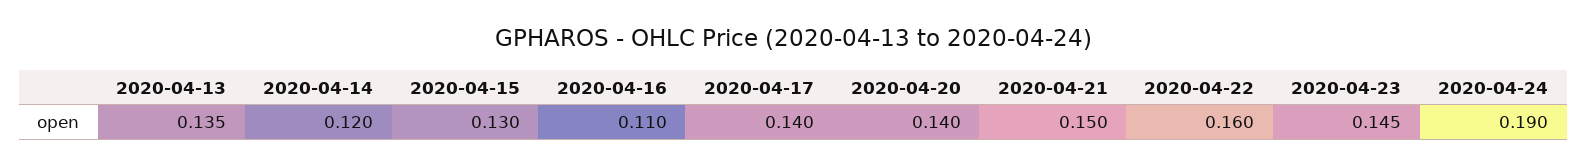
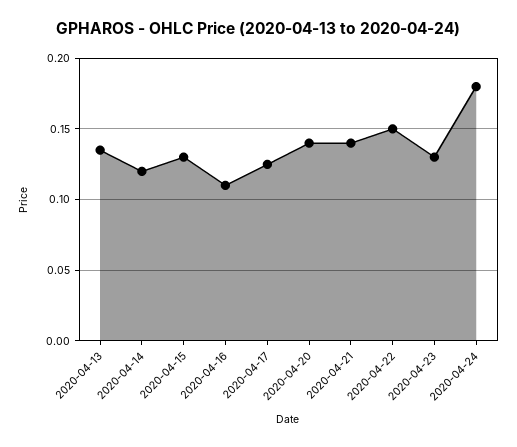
  {
    "2020-04-13": 0.135,
    "2020-04-14": 0.12,
    "2020-04-15": 0.13,
    "2020-04-16": 0.11,
-   "2020-04-17": 0.14,
+   "2020-04-17": 0.125,
    "2020-04-20": 0.14,
-   "2020-04-21": 0.15,
+   "2020-04-21": 0.14,
-   "2020-04-22": 0.16,
+   "2020-04-22": 0.15,
-   "2020-04-23": 0.145,
+   "2020-04-23": 0.13,
-   "2020-04-24": 0.19
+   "2020-04-24": 0.18
  }

